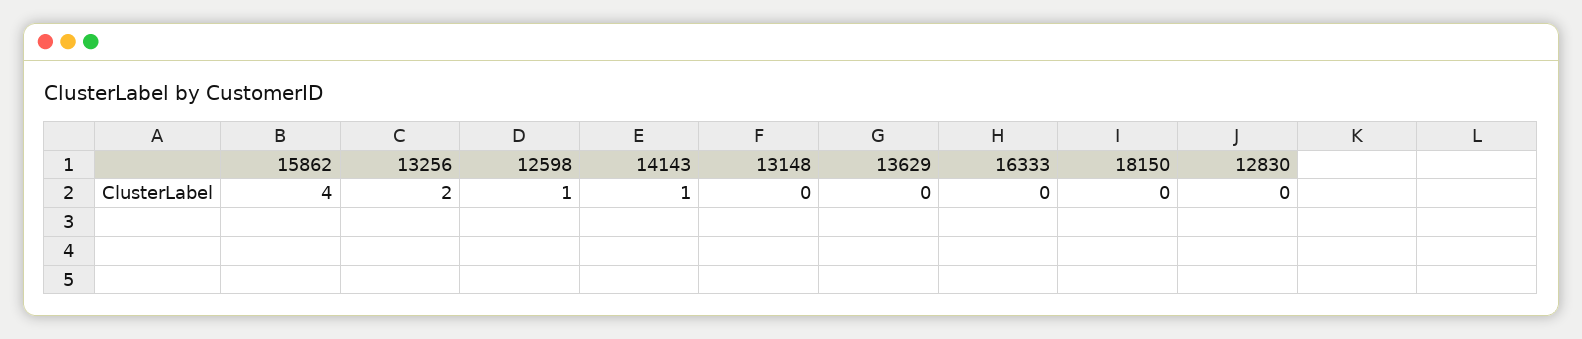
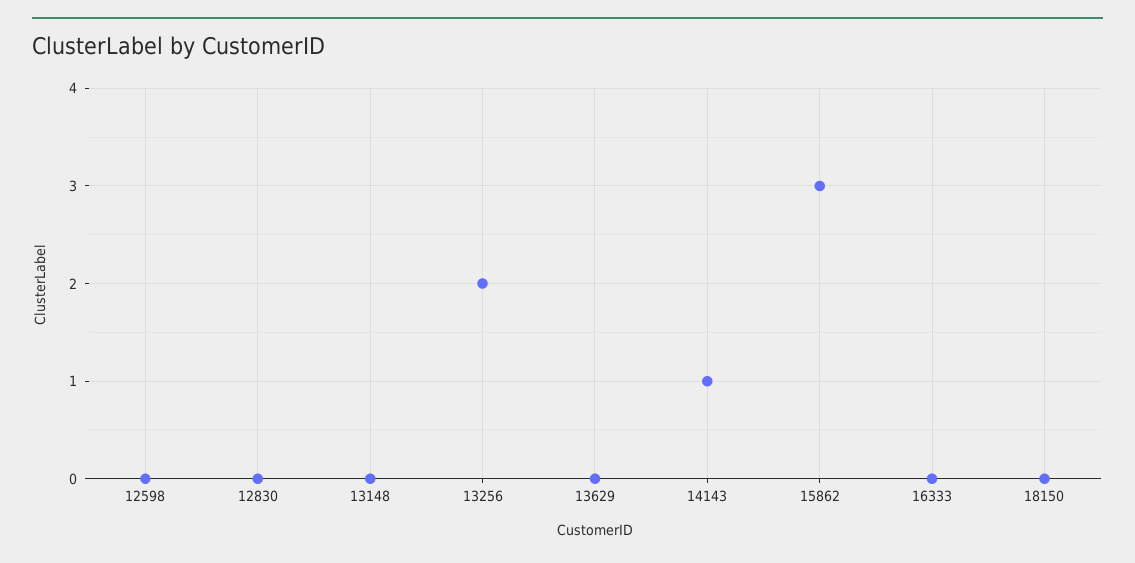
  {
-   "15862": 4,
+   "15862": 3,
    "13256": 2,
-   "12598": 1,
+   "12598": 0,
    "14143": 1,
    "13148": 0,
    "13629": 0,
    "16333": 0,
    "18150": 0,
    "12830": 0
  }

